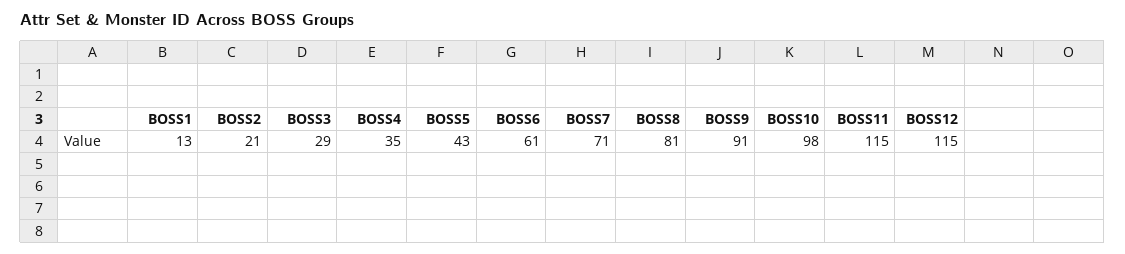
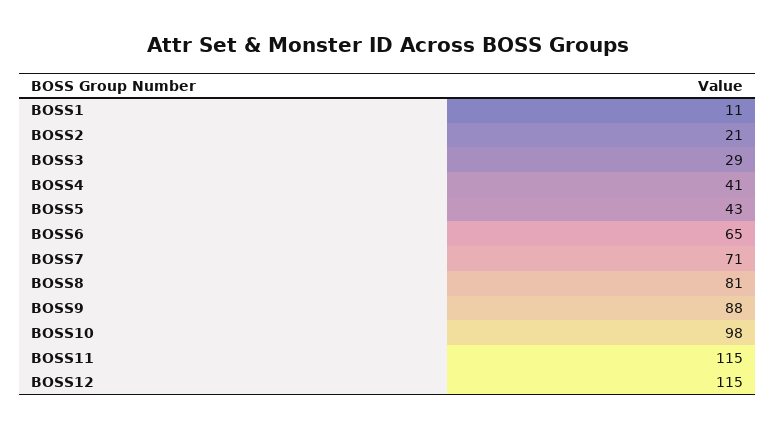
  {
-   "BOSS1": 13,
+   "BOSS1": 11,
    "BOSS2": 21,
    "BOSS3": 29,
-   "BOSS4": 35,
+   "BOSS4": 41,
    "BOSS5": 43,
-   "BOSS6": 61,
+   "BOSS6": 65,
    "BOSS7": 71,
    "BOSS8": 81,
-   "BOSS9": 91,
+   "BOSS9": 88,
    "BOSS10": 98,
    "BOSS11": 115,
    "BOSS12": 115
  }

